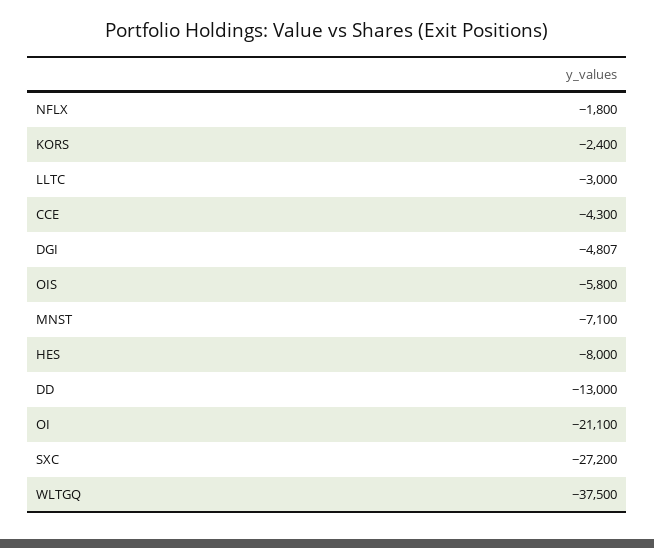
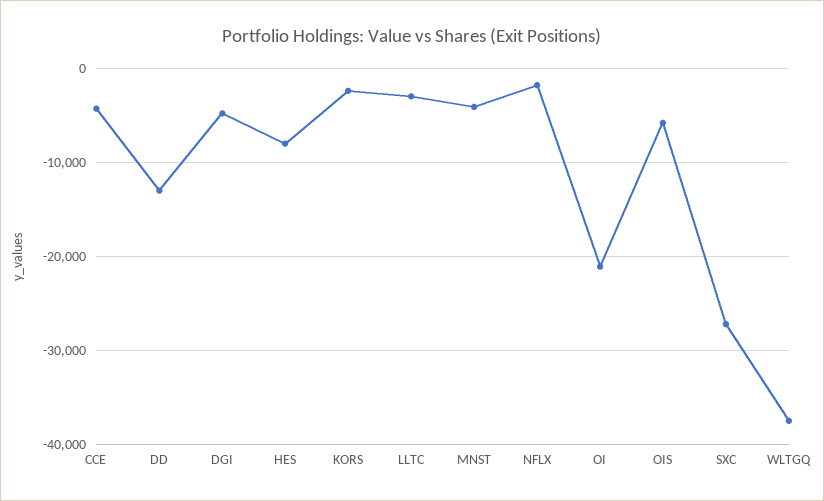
  {
    "NFLX": -1800,
    "KORS": -2400,
    "LLTC": -3000,
    "CCE": -4300,
    "DGI": -4807,
    "OIS": -5800,
-   "MNST": -7100,
+   "MNST": -4000,
    "HES": -8000,
    "DD": -13000,
    "OI": -21100,
    "SXC": -27200,
    "WLTGQ": -37500
  }

